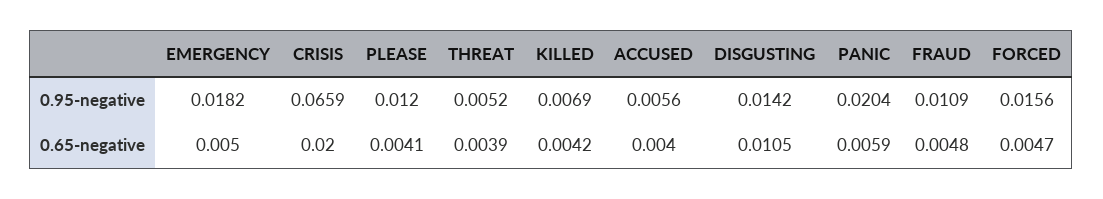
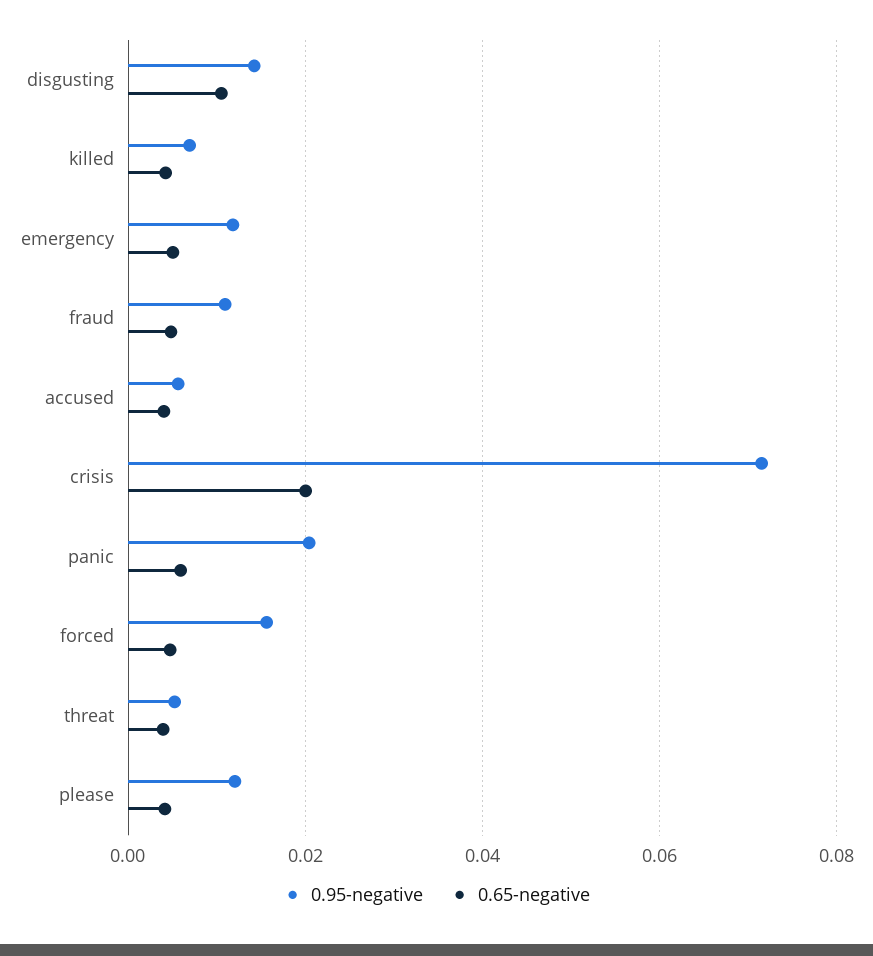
  {
    "0.95-negative": {
-     "EMERGENCY": 0.0182,
+     "EMERGENCY": 0.012,
-     "CRISIS": 0.0659,
+     "CRISIS": 0.072,
      "PLEASE": 0.012,
      "THREAT": 0.0052,
      "KILLED": 0.0069,
      "ACCUSED": 0.0056,
      "DISGUSTING": 0.0142,
      "PANIC": 0.0204,
      "FRAUD": 0.0109,
      "FORCED": 0.0156
    },
    "0.65-negative": {
      "EMERGENCY": 0.005,
      "CRISIS": 0.02,
      "PLEASE": 0.0041,
      "THREAT": 0.0039,
      "KILLED": 0.0042,
      "ACCUSED": 0.004,
      "DISGUSTING": 0.0105,
      "PANIC": 0.0059,
      "FRAUD": 0.0048,
      "FORCED": 0.0047
    }
  }

